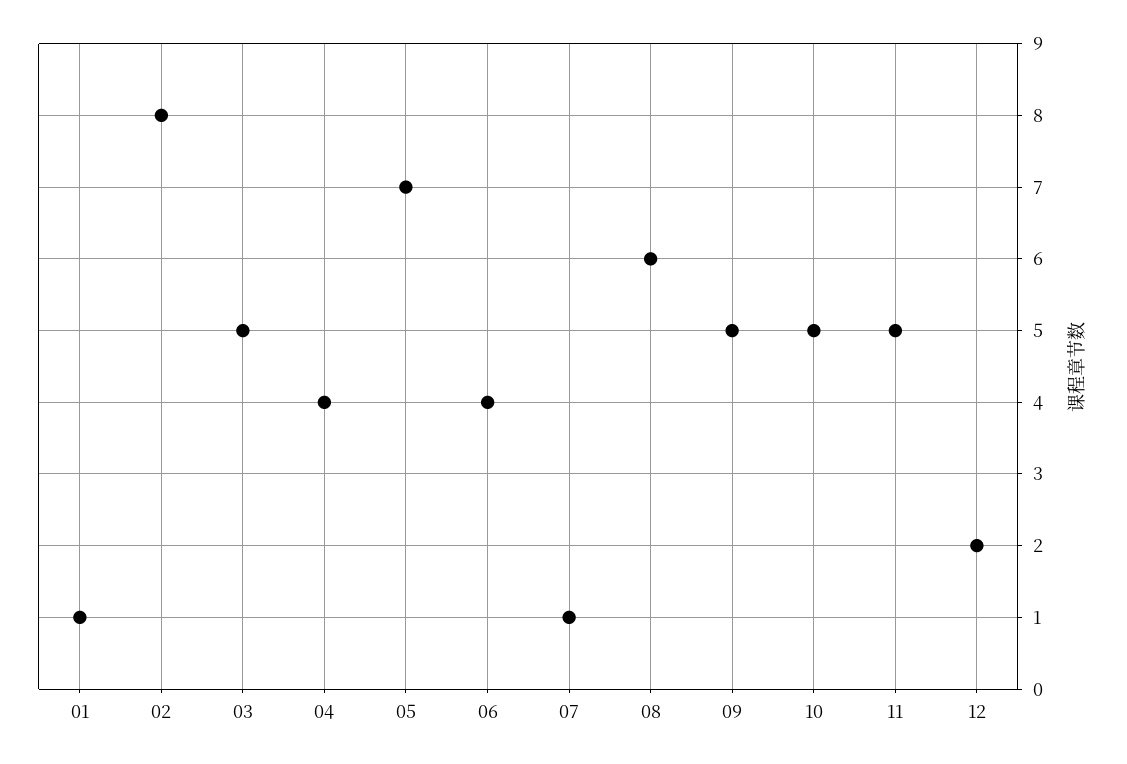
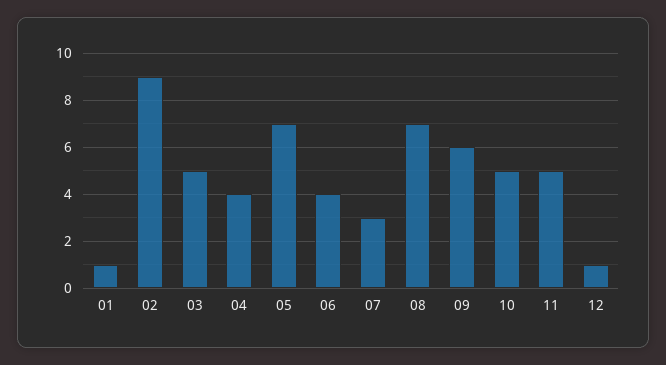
  {
    "01": 1,
-   "02": 8,
+   "02": 9,
    "03": 5,
    "04": 4,
    "05": 7,
    "06": 4,
-   "07": 1,
+   "07": 3,
-   "08": 6,
+   "08": 7,
-   "09": 5,
+   "09": 6,
    "10": 5,
    "11": 5,
-   "12": 2
+   "12": 1
  }

